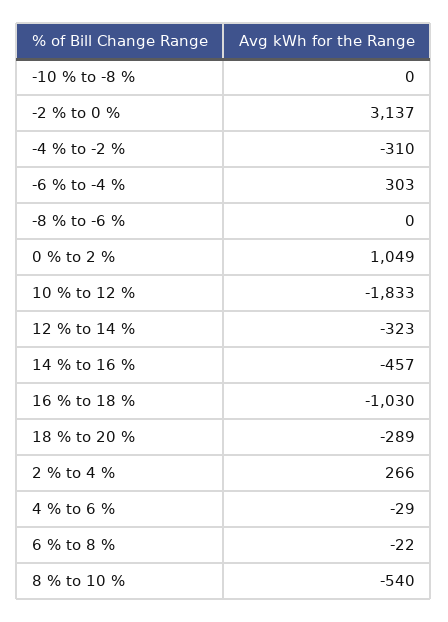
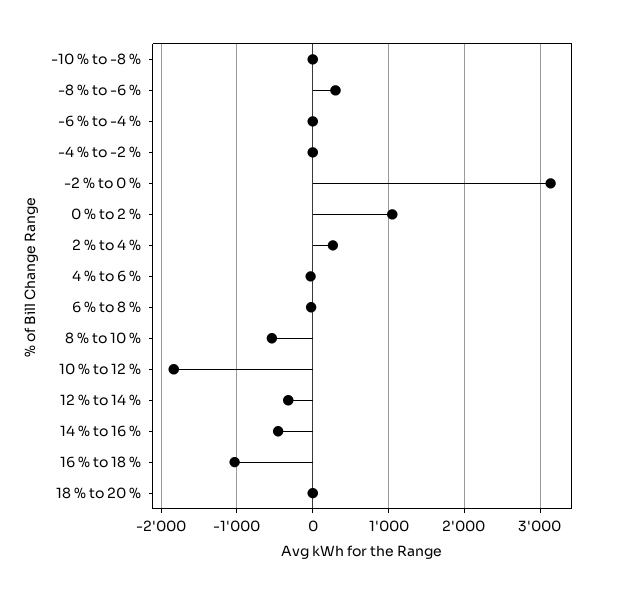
  {
    "-10 % to -8 %": 0,
    "-2 % to 0 %": 3137,
-   "-4 % to -2 %": -310,
+   "-4 % to -2 %": 0,
-   "-6 % to -4 %": 303,
+   "-6 % to -4 %": 0,
-   "-8 % to -6 %": 0,
+   "-8 % to -6 %": 300,
    "0 % to 2 %": 1049,
    "10 % to 12 %": -1833,
    "12 % to 14 %": -323,
    "14 % to 16 %": -457,
    "16 % to 18 %": -1030,
-   "18 % to 20 %": -289,
+   "18 % to 20 %": 0,
    "2 % to 4 %": 266,
    "4 % to 6 %": -29,
    "6 % to 8 %": -22,
    "8 % to 10 %": -540
  }

